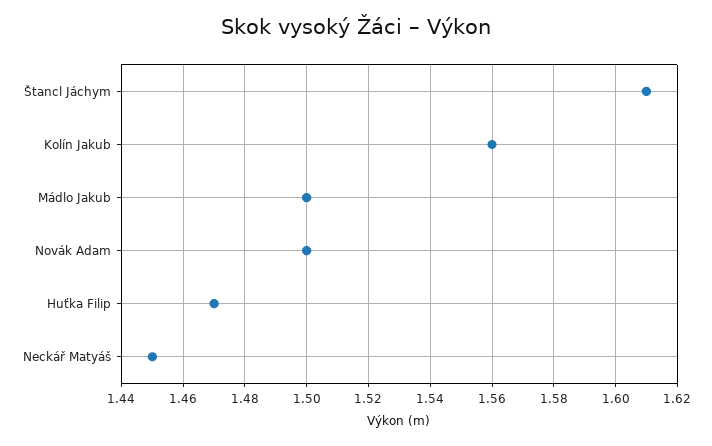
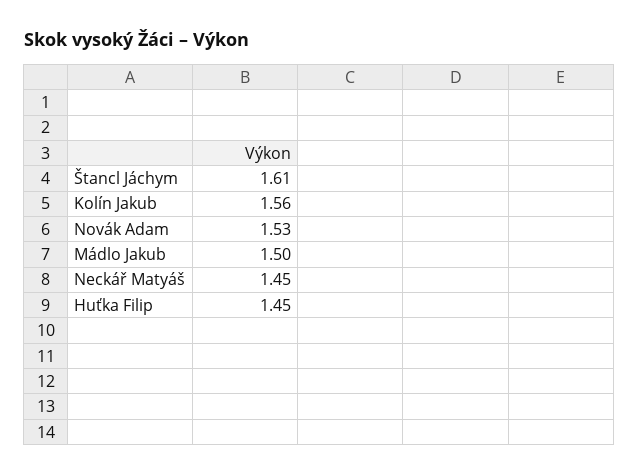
  {
    "Štancl Jáchym": 1.61,
    "Kolín Jakub": 1.56,
    "Mádlo Jakub": 1.5,
-   "Novák Adam": 1.5,
+   "Novák Adam": 1.53,
-   "Huťka Filip": 1.47,
+   "Huťka Filip": 1.45,
    "Neckář Matyáš": 1.45
  }

